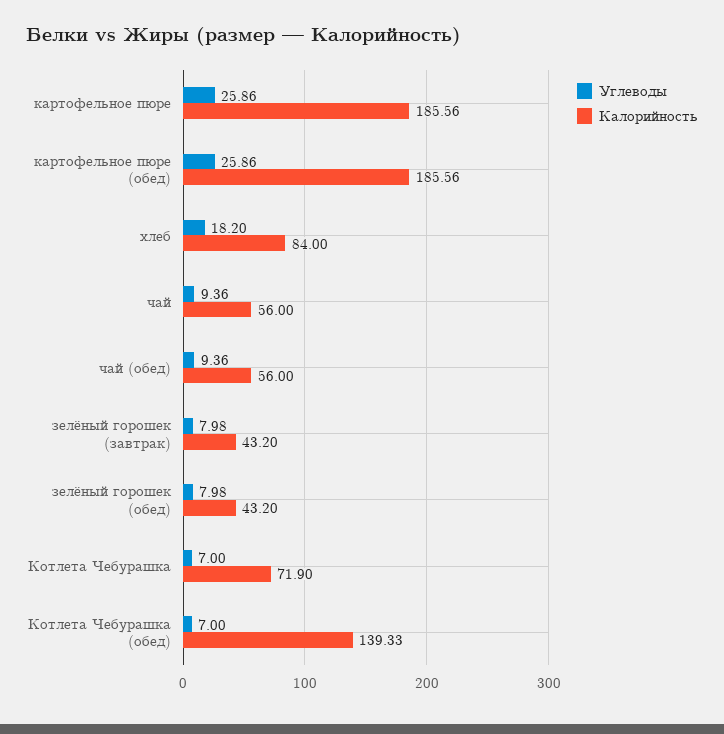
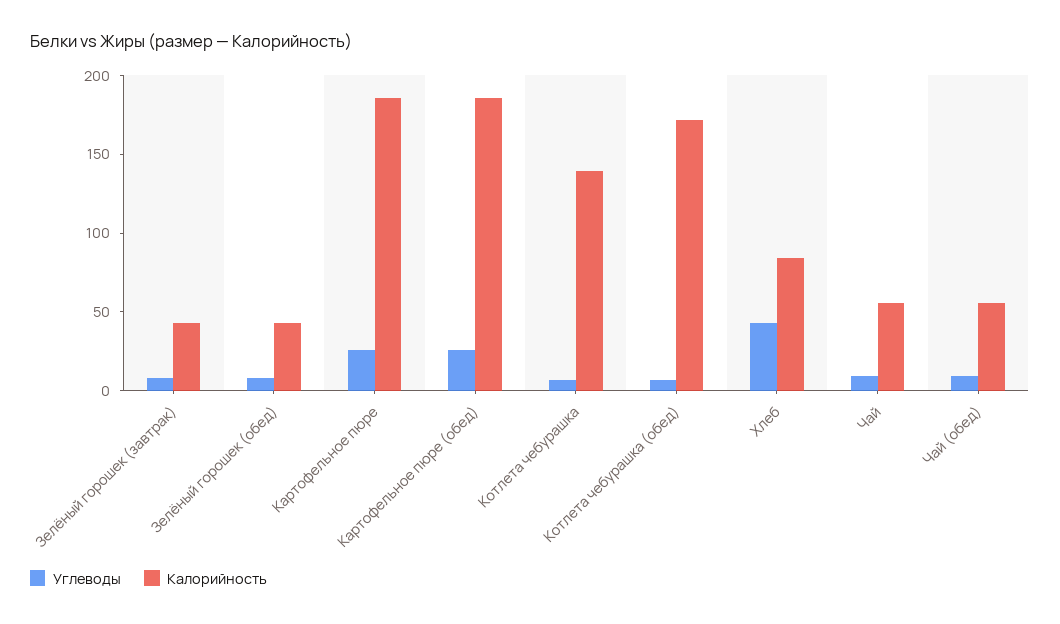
  {
    "Углеводы": {
      "картофельное пюре": 25.86,
      "картофельное пюре (обед)": 25.86,
-     "хлеб": 18.2,
+     "хлеб": 40,
      "чай": 9.36,
      "чай (обед)": 9.36,
      "зелёный горошек (завтрак)": 7.98,
      "зелёный горошек (обед)": 7.98,
      "Котлета Чебурашка": 7,
      "Котлета Чебурашка (обед)": 7
    },
    "Калорийность": {
      "картофельное пюре": 185.56,
      "картофельное пюре (обед)": 185.56,
      "хлеб": 84,
      "чай": 56,
      "чай (обед)": 56,
      "зелёный горошек (завтрак)": 43.2,
      "зелёный горошек (обед)": 43.2,
-     "Котлета Чебурашка": 71.9,
+     "Котлета Чебурашка": 140,
-     "Котлета Чебурашка (обед)": 139.33
+     "Котлета Чебурашка (обед)": 170
    }
  }

